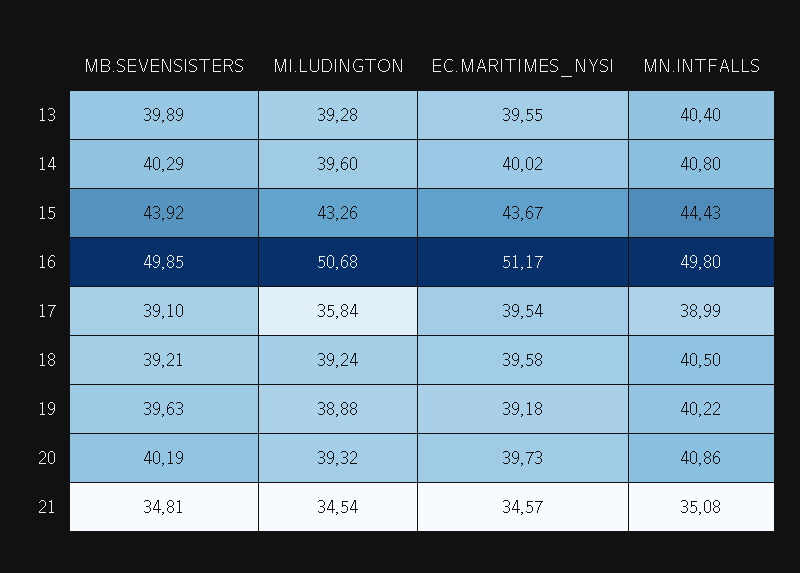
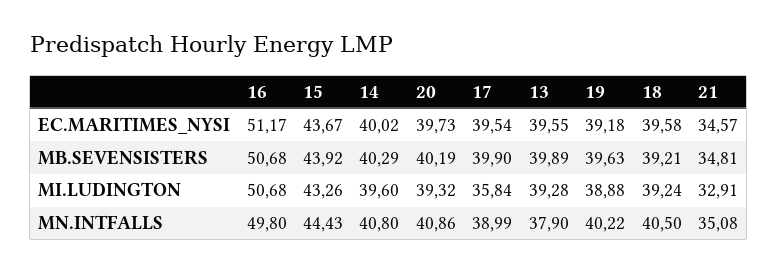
  {
    "MB.SEVENSISTERS": {
      "13": 39.89,
      "14": 40.29,
      "15": 43.92,
-     "16": 49.85,
+     "16": 50.68,
-     "17": 39.1,
+     "17": 39.9,
      "18": 39.21,
      "19": 39.63,
      "20": 40.19,
      "21": 34.81
    },
    "MI.LUDINGTON": {
      "13": 39.28,
      "14": 39.6,
      "15": 43.26,
      "16": 50.68,
      "17": 35.84,
      "18": 39.24,
      "19": 38.88,
      "20": 39.32,
-     "21": 34.54
+     "21": 32.91
    },
    "EC.MARITIMES_NYSI": {
      "13": 39.55,
      "14": 40.02,
      "15": 43.67,
      "16": 51.17,
      "17": 39.54,
      "18": 39.58,
      "19": 39.18,
      "20": 39.73,
      "21": 34.57
    },
    "MN.INTFALLS": {
-     "13": 40.4,
+     "13": 37.9,
      "14": 40.8,
      "15": 44.43,
      "16": 49.8,
      "17": 38.99,
      "18": 40.5,
      "19": 40.22,
      "20": 40.86,
      "21": 35.08
    }
  }

